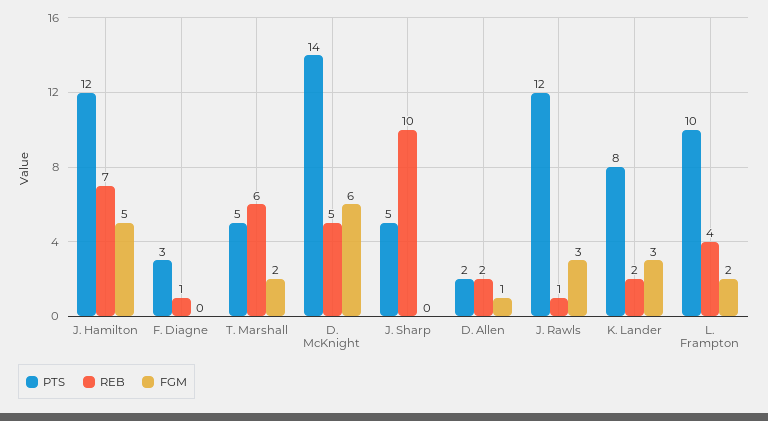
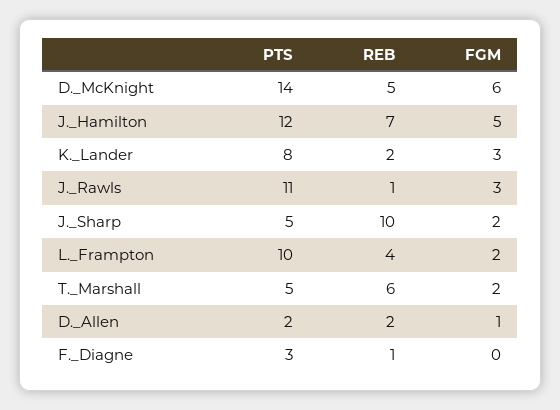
  {
    "PTS": {
      "J. Hamilton": 12,
      "F. Diagne": 3,
      "T. Marshall": 5,
      "D. McKnight": 14,
      "J. Sharp": 5,
      "D. Allen": 2,
-     "J. Rawls": 12,
+     "J. Rawls": 11,
      "K. Lander": 8,
      "L. Frampton": 10
    },
    "REB": {
      "J. Hamilton": 7,
      "F. Diagne": 1,
      "T. Marshall": 6,
      "D. McKnight": 5,
      "J. Sharp": 10,
      "D. Allen": 2,
      "J. Rawls": 1,
      "K. Lander": 2,
      "L. Frampton": 4
    },
    "FGM": {
      "J. Hamilton": 5,
      "F. Diagne": 0,
      "T. Marshall": 2,
      "D. McKnight": 6,
-     "J. Sharp": 0,
+     "J. Sharp": 2,
      "D. Allen": 1,
      "J. Rawls": 3,
      "K. Lander": 3,
      "L. Frampton": 2
    }
  }

